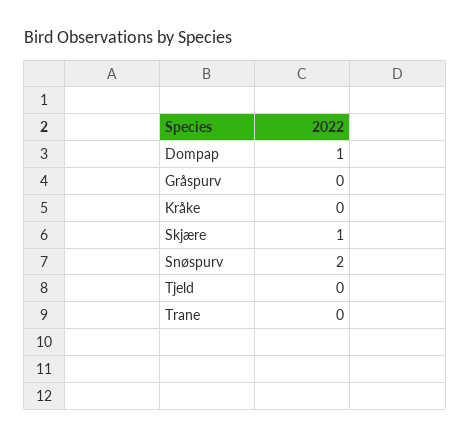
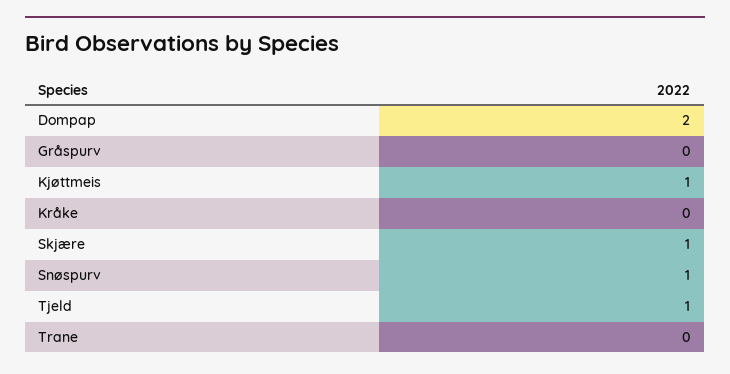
  {
-   "Dompap": 1,
+   "Dompap": 2,
    "Gråspurv": 0,
    "Kråke": 0,
    "Skjære": 1,
-   "Snøspurv": 2,
+   "Snøspurv": 1,
-   "Tjeld": 0,
+   "Tjeld": 1,
-   "Trane": 0
+   "Trane": 0,
+   "Kjøttmeis": 1
  }

